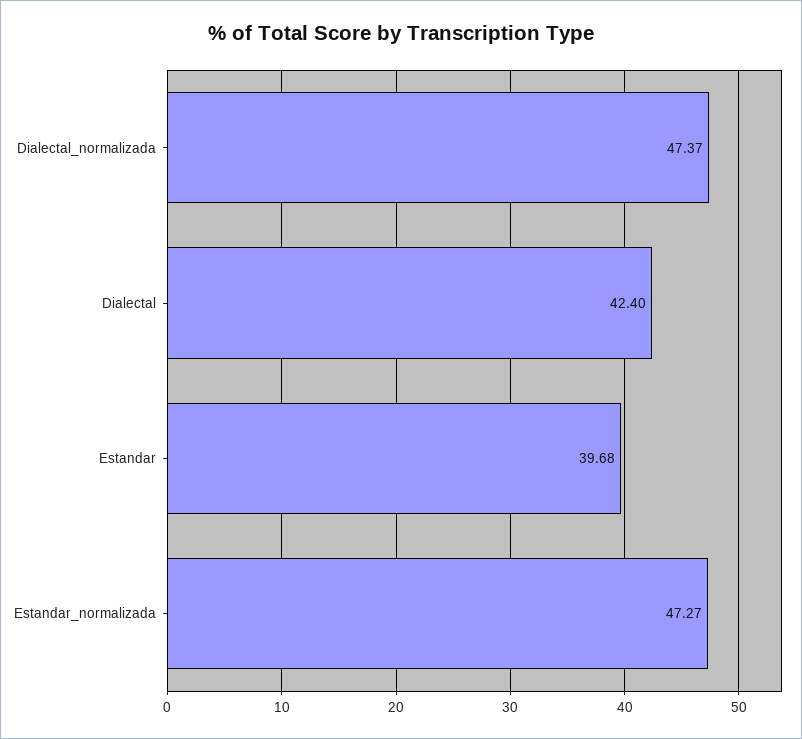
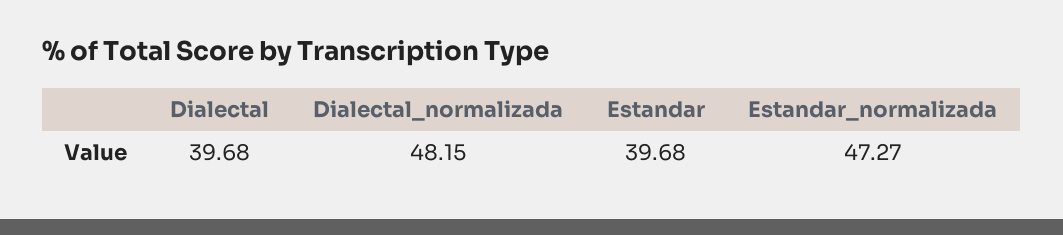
  {
-   "Dialectal_normalizada": 47.37,
+   "Dialectal_normalizada": 48.15,
-   "Dialectal": 42.4,
+   "Dialectal": 39.68,
    "Estandar": 39.68,
    "Estandar_normalizada": 47.27
  }

